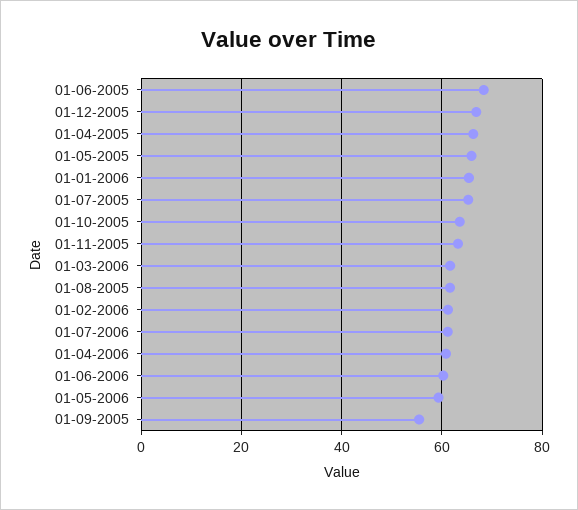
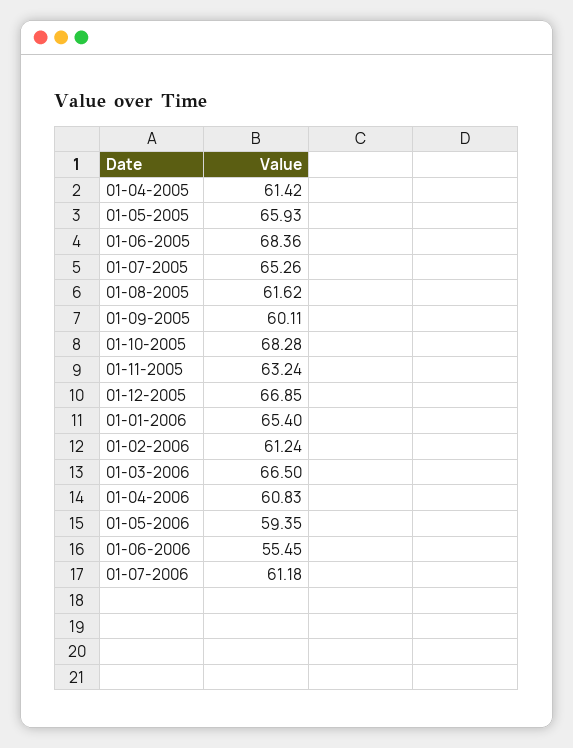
  {
    "01-06-2005": 68.36,
    "01-12-2005": 66.85,
-   "01-04-2005": 66,
+   "01-04-2005": 61.42,
    "01-05-2005": 65.93,
    "01-01-2006": 65.4,
    "01-07-2005": 65.26,
-   "01-10-2005": 64,
+   "01-10-2005": 68.28,
    "01-11-2005": 63.24,
-   "01-03-2006": 62,
+   "01-03-2006": 66.5,
    "01-08-2005": 61.62,
    "01-02-2006": 61.24,
    "01-07-2006": 61.18,
    "01-04-2006": 60.83,
-   "01-06-2006": 60,
+   "01-06-2006": 55.45,
    "01-05-2006": 59.35,
-   "01-09-2005": 56
+   "01-09-2005": 60.11
  }

